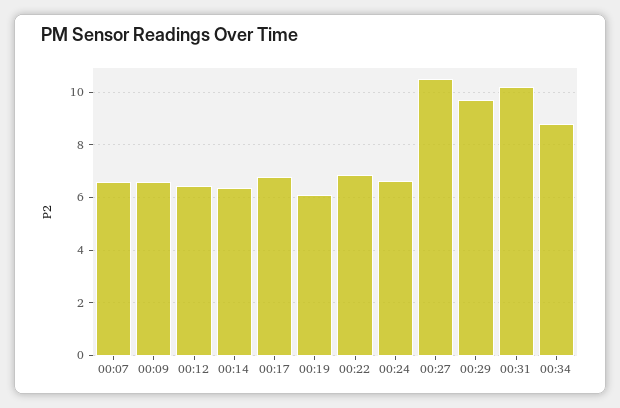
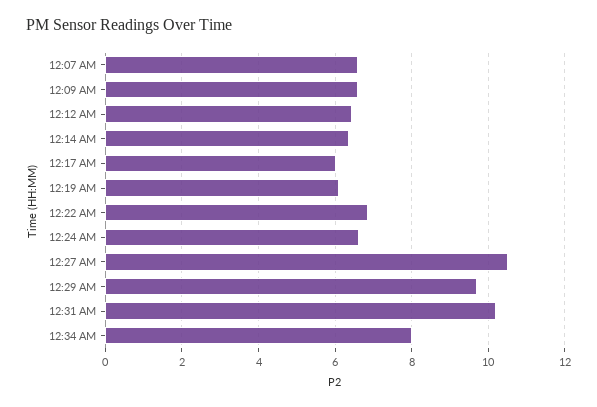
  {
    "00:07": 6.6,
    "00:09": 6.6,
    "00:12": 6.4,
    "00:14": 6.4,
-   "00:17": 6.75,
+   "00:17": 6,
    "00:19": 6.2,
    "00:22": 6.8,
    "00:24": 6.6,
    "00:27": 10.6,
    "00:29": 9.8,
    "00:31": 10.2,
-   "00:34": 8.75
+   "00:34": 8
  }

